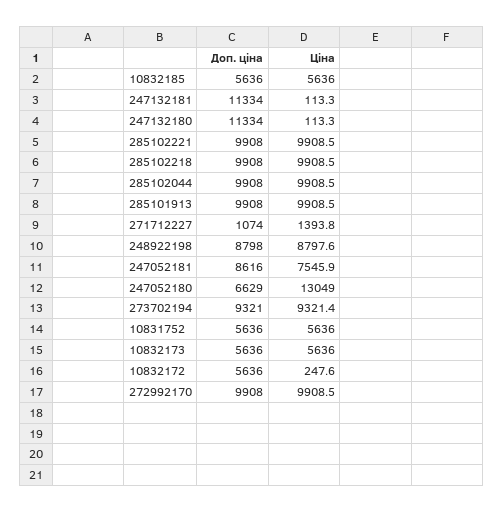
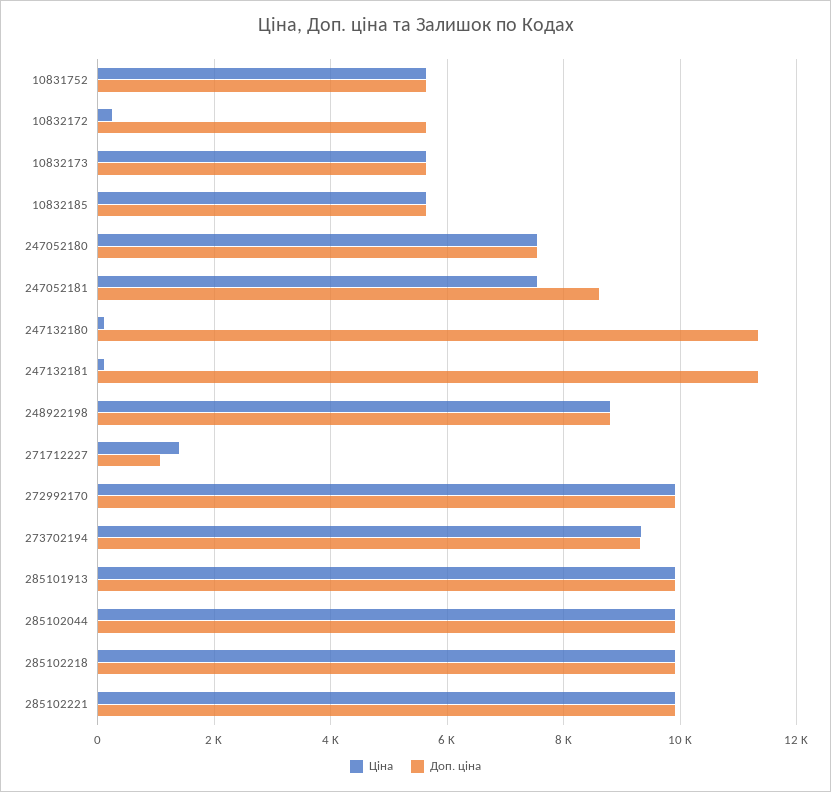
  {
    "Доп. ціна": {
      "10832185": 5636,
      "247132181": 11334,
      "247132180": 11334,
      "285102221": 9908,
      "285102218": 9908,
      "285102044": 9908,
      "285101913": 9908,
      "271712227": 1074,
      "248922198": 8798,
      "247052181": 8616,
-     "247052180": 6629,
+     "247052180": 7600,
      "273702194": 9321,
      "10831752": 5636,
      "10832173": 5636,
      "10832172": 5636,
      "272992170": 9908
    },
    "Ціна": {
      "10832185": 5636,
      "247132181": 113.3,
      "247132180": 113.3,
      "285102221": 9908.5,
      "285102218": 9908.5,
      "285102044": 9908.5,
      "285101913": 9908.5,
      "271712227": 1393.8,
      "248922198": 8797.6,
      "247052181": 7545.9,
-     "247052180": 13049,
+     "247052180": 7600,
      "273702194": 9321.4,
      "10831752": 5636,
      "10832173": 5636,
      "10832172": 247.6,
      "272992170": 9908.5
    }
  }

